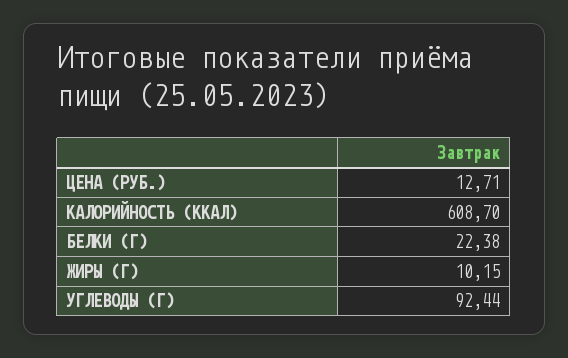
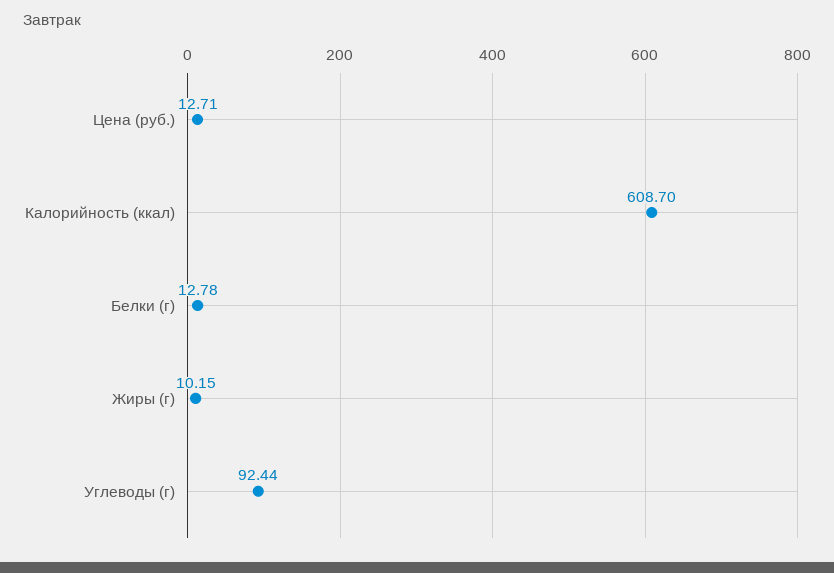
  {
    "ЦЕНА (РУБ.)": 12.71,
    "КАЛОРИЙНОСТЬ (ККАЛ)": 608.7,
-   "БЕЛКИ (Г)": 22.38,
+   "БЕЛКИ (Г)": 12.78,
    "ЖИРЫ (Г)": 10.15,
    "УГЛЕВОДЫ (Г)": 92.44
  }

